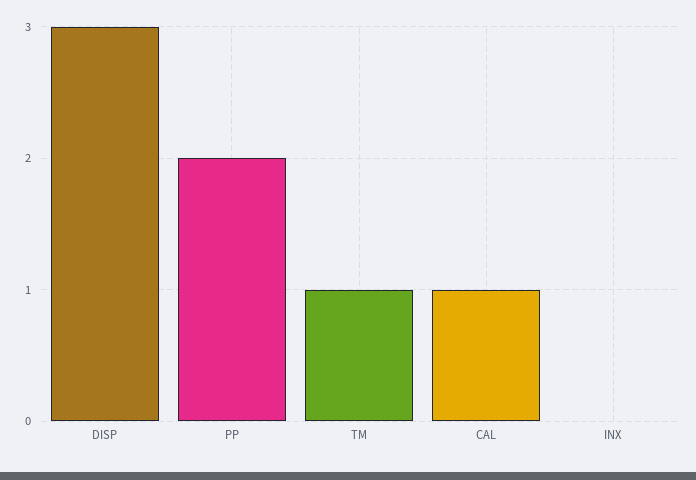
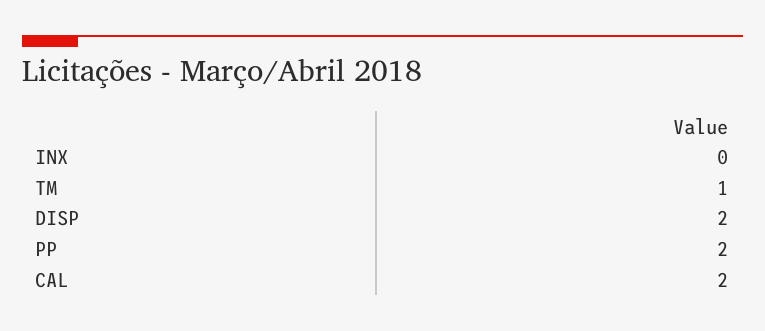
  {
-   "DISP": 3,
+   "DISP": 2,
    "PP": 2,
    "TM": 1,
-   "CAL": 1,
+   "CAL": 2,
    "INX": 0
  }

